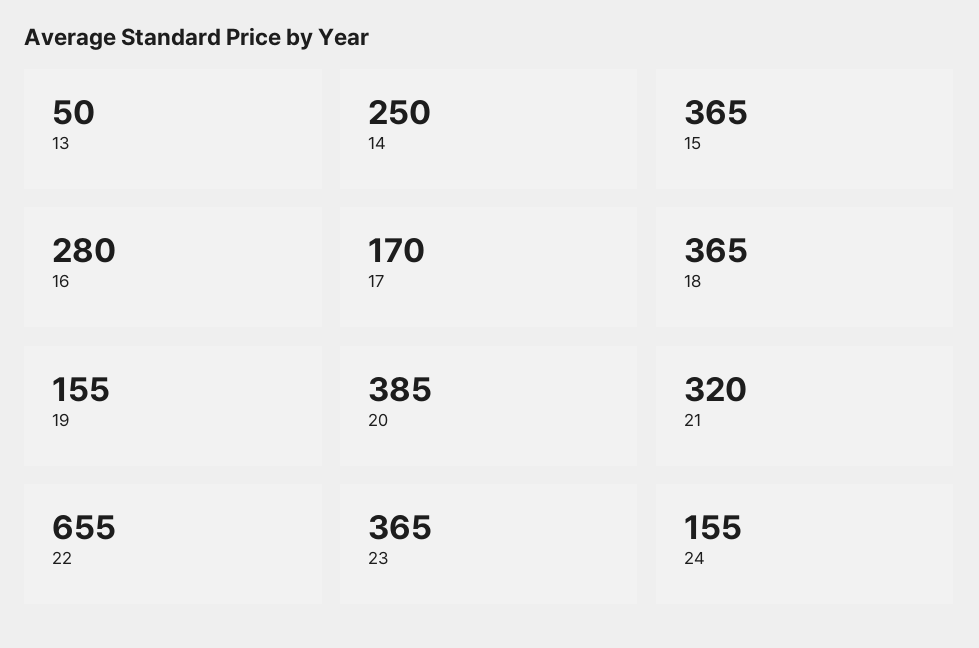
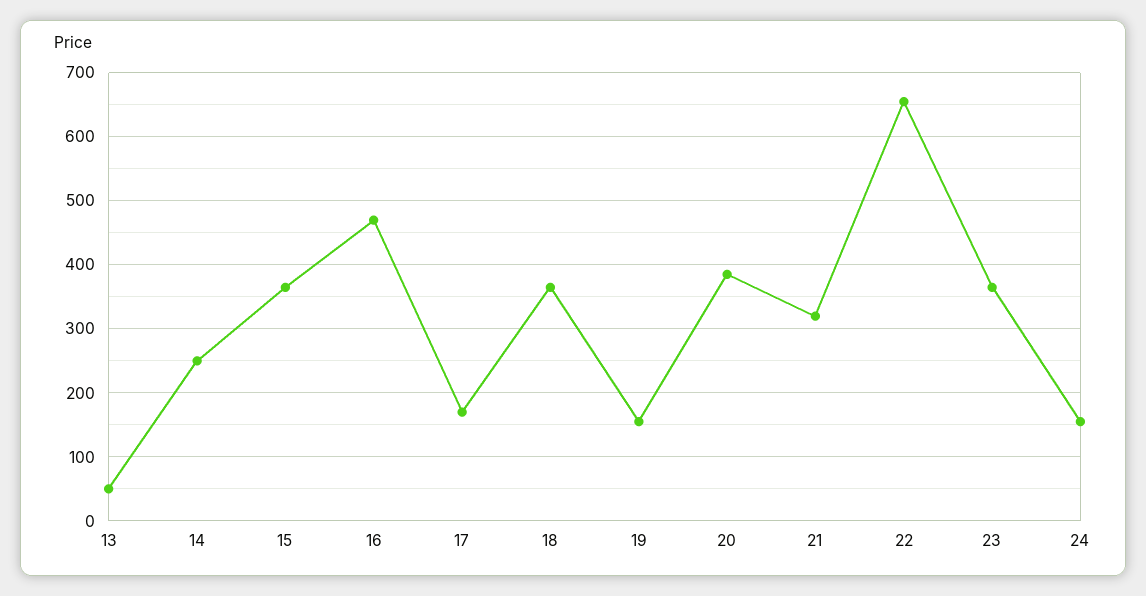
  {
    "13": 50,
    "14": 250,
    "15": 365,
-   "16": 280,
+   "16": 470,
    "17": 170,
    "18": 365,
    "19": 155,
    "20": 385,
    "21": 320,
    "22": 655,
    "23": 365,
    "24": 155
  }

